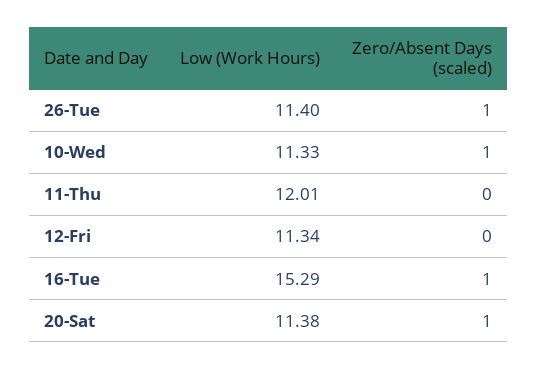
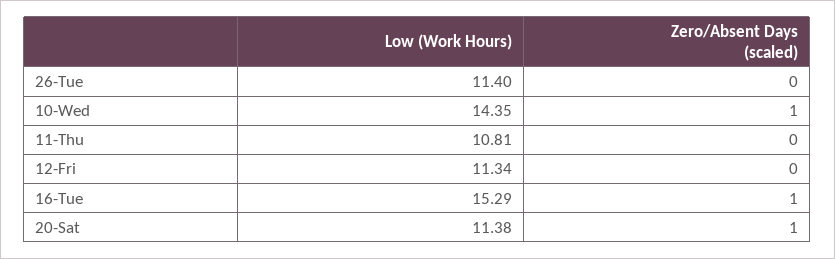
  {
    "Low (Work Hours)": {
      "26-Tue": 11.4,
-     "10-Wed": 11.33,
+     "10-Wed": 14.35,
-     "11-Thu": 12.01,
+     "11-Thu": 10.81,
      "12-Fri": 11.34,
      "16-Tue": 15.29,
      "20-Sat": 11.38
    },
    "Zero/Absent Days (scaled)": {
-     "26-Tue": 1,
+     "26-Tue": 0,
      "10-Wed": 1,
      "11-Thu": 0,
      "12-Fri": 0,
      "16-Tue": 1,
      "20-Sat": 1
    }
  }

